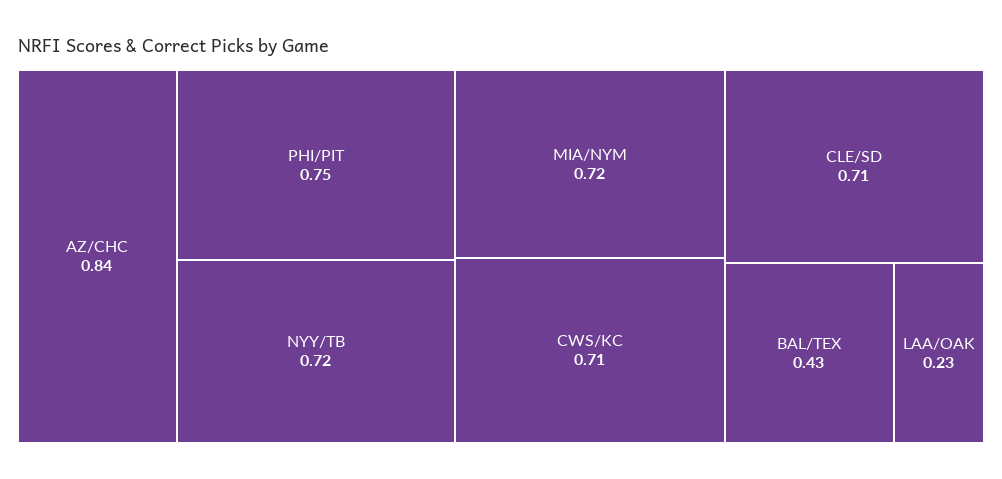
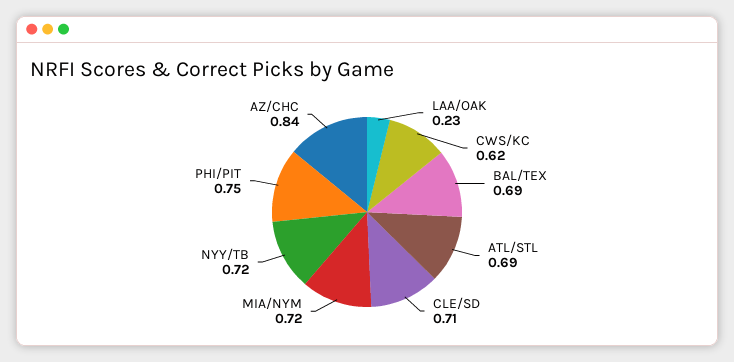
  {
    "AZ/CHC": 0.84,
    "PHI/PIT": 0.75,
    "NYY/TB": 0.72,
    "MIA/NYM": 0.72,
-   "CWS/KC": 0.71,
+   "CWS/KC": 0.62,
    "CLE/SD": 0.71,
-   "BAL/TEX": 0.43,
+   "BAL/TEX": 0.69,
-   "LAA/OAK": 0.23
+   "LAA/OAK": 0.23,
+   "ATL/STL": 0.69
  }

